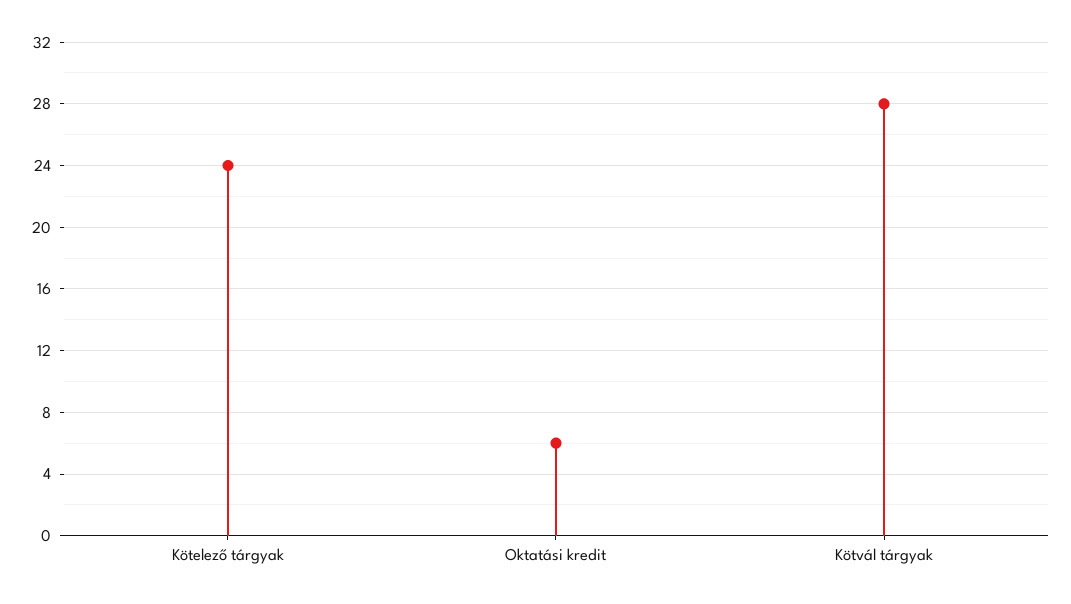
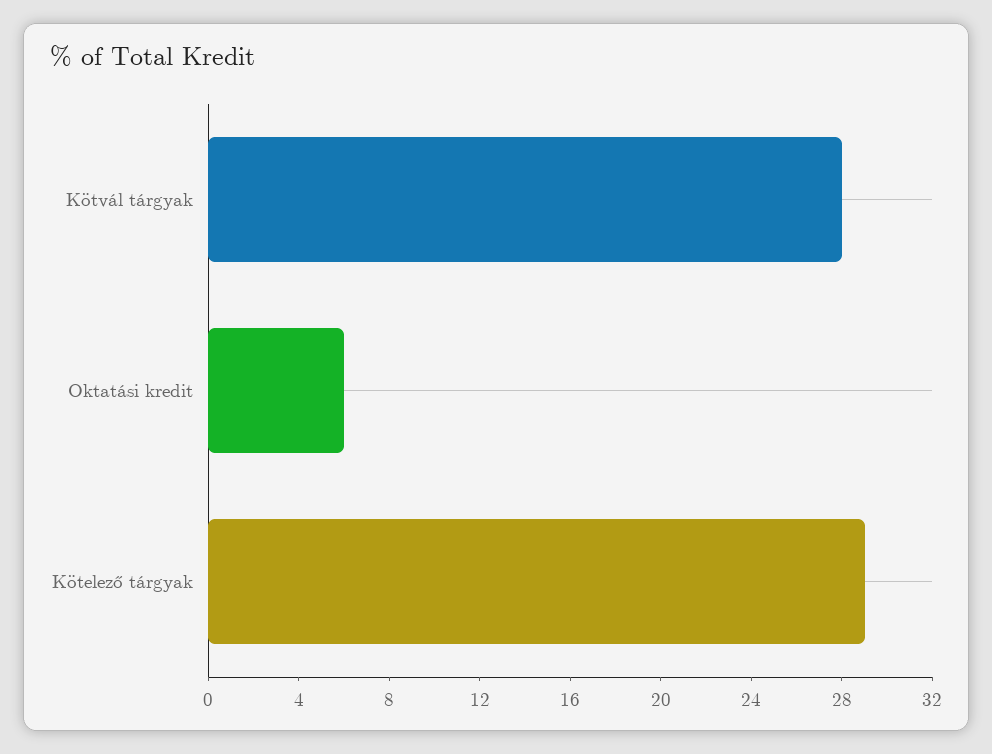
  {
-   "Kötelező tárgyak": 24,
+   "Kötelező tárgyak": 29,
    "Oktatási kredit": 6,
    "Kötvál tárgyak": 28
  }

